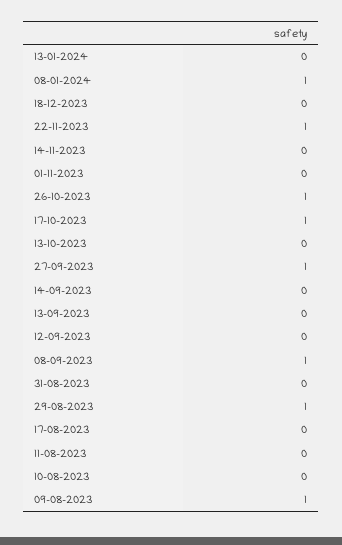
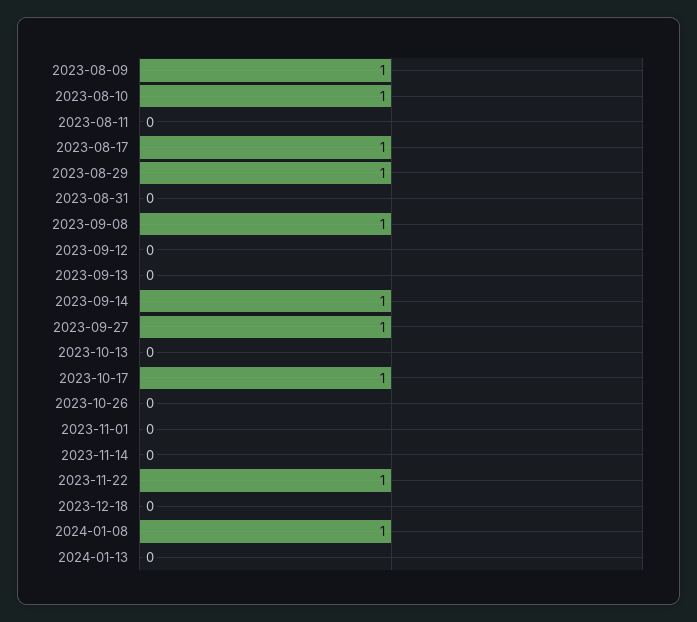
  {
    "13-01-2024": 0,
    "08-01-2024": 1,
    "18-12-2023": 0,
    "22-11-2023": 1,
    "14-11-2023": 0,
    "01-11-2023": 0,
-   "26-10-2023": 1,
+   "26-10-2023": 0,
    "17-10-2023": 1,
    "13-10-2023": 0,
    "27-09-2023": 1,
-   "14-09-2023": 0,
+   "14-09-2023": 1,
    "13-09-2023": 0,
    "12-09-2023": 0,
    "08-09-2023": 1,
    "31-08-2023": 0,
    "29-08-2023": 1,
-   "17-08-2023": 0,
+   "17-08-2023": 1,
    "11-08-2023": 0,
-   "10-08-2023": 0,
+   "10-08-2023": 1,
    "09-08-2023": 1
  }

